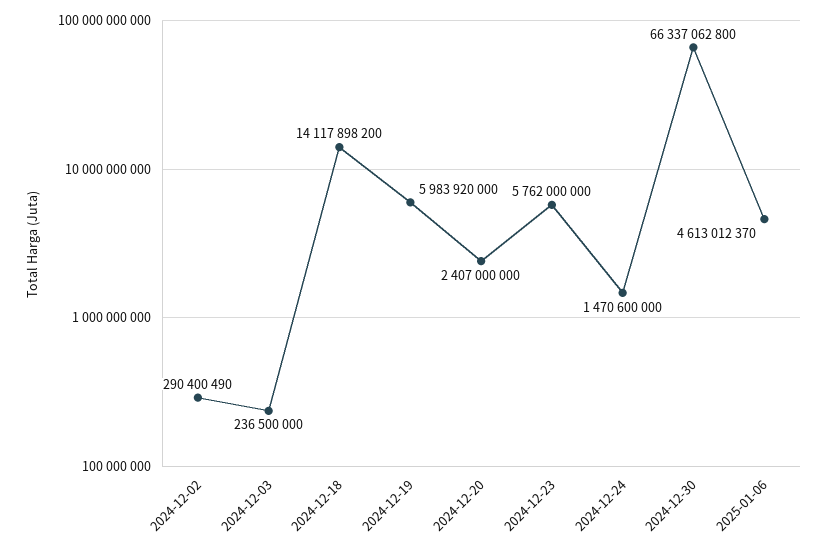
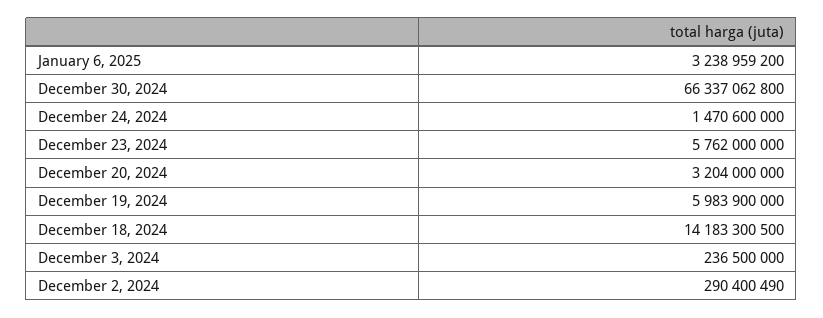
  {
    "2024-12-02": 290400490,
    "2024-12-03": 236500000,
-   "2024-12-18": 14117898200,
+   "2024-12-18": 14183300500,
-   "2024-12-19": 5983920000,
+   "2024-12-19": 5983900000,
-   "2024-12-20": 2407000000,
+   "2024-12-20": 3204000000,
    "2024-12-23": 5762000000,
    "2024-12-24": 1470600000,
    "2024-12-30": 66337062800,
-   "2025-01-06": 4613012370
+   "2025-01-06": 3238959200
  }

